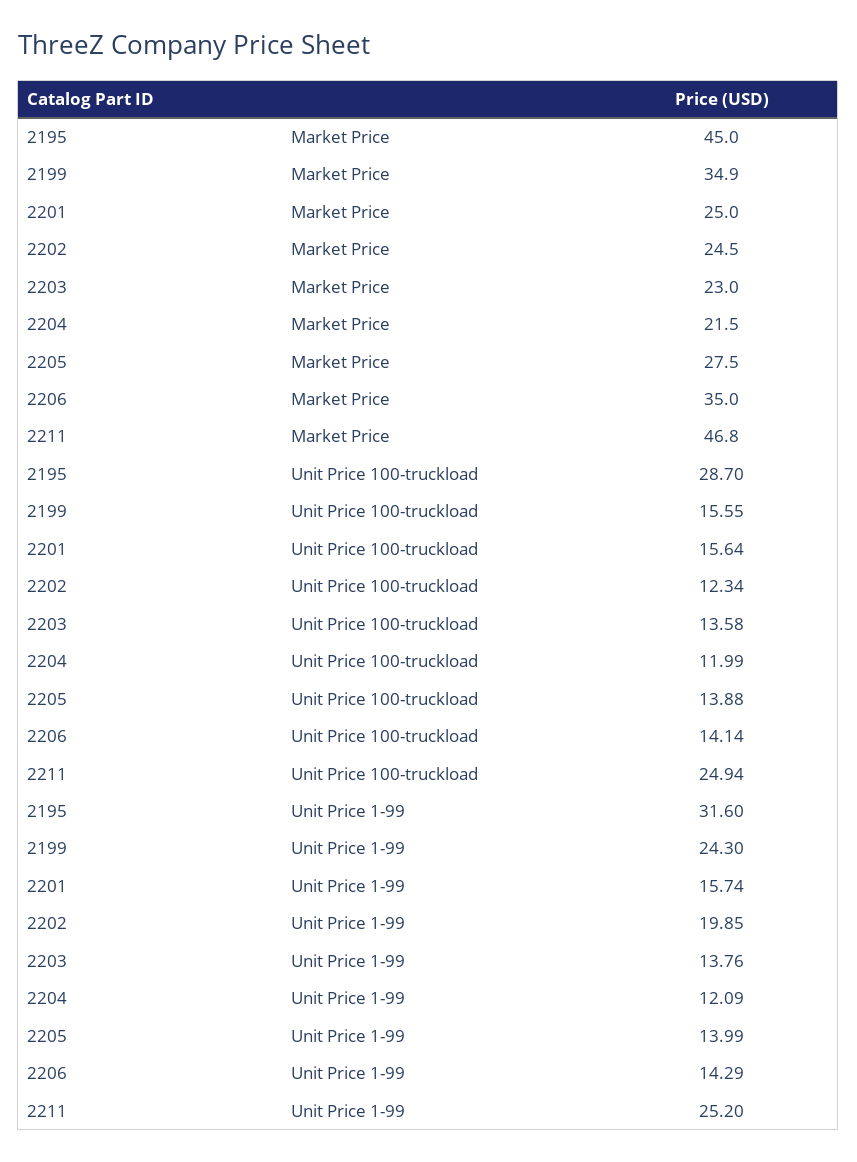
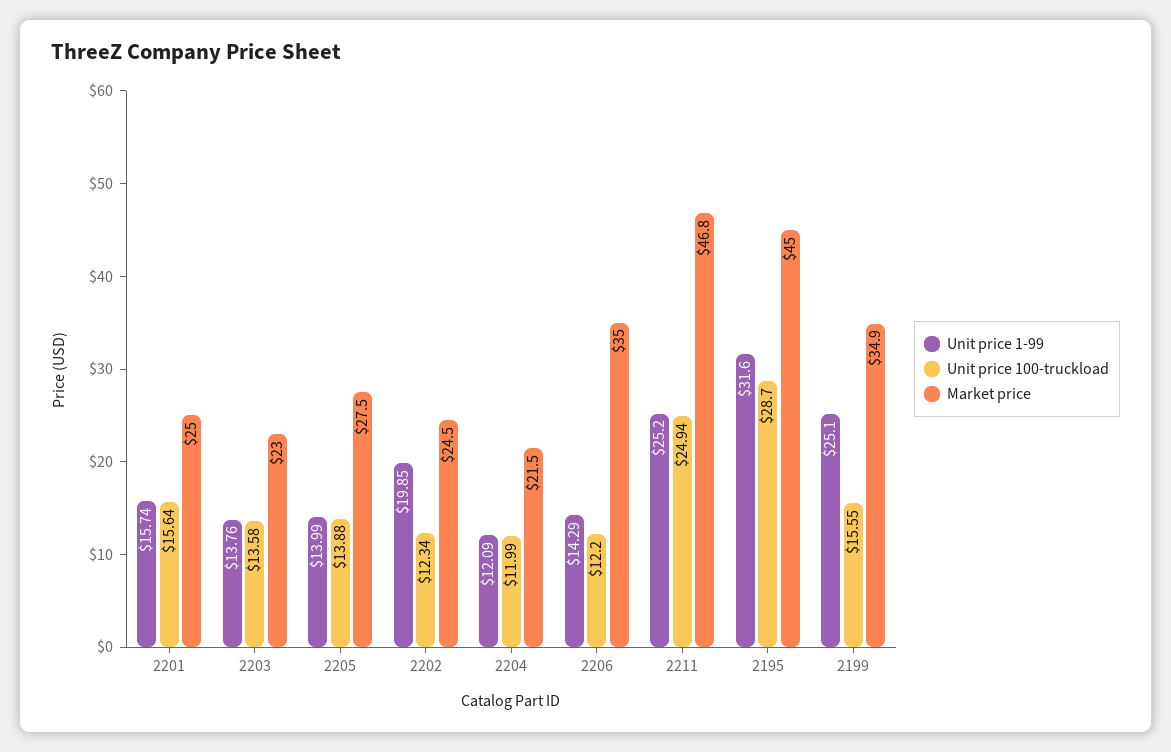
  {
    "Market Price": {
      "2195": 45,
      "2199": 34.9,
      "2201": 25,
      "2202": 24.5,
      "2203": 23,
      "2204": 21.5,
      "2205": 27.5,
      "2206": 35,
      "2211": 46.8
    },
    "Unit Price 100-truckload": {
      "2195": 28.7,
      "2199": 15.55,
      "2201": 15.64,
      "2202": 12.34,
      "2203": 13.58,
      "2204": 11.99,
      "2205": 13.88,
-     "2206": 14.14,
+     "2206": 12.2,
      "2211": 24.94
    },
    "Unit Price 1-99": {
      "2195": 31.6,
-     "2199": 24.3,
+     "2199": 25.1,
      "2201": 15.74,
      "2202": 19.85,
      "2203": 13.76,
      "2204": 12.09,
      "2205": 13.99,
      "2206": 14.29,
      "2211": 25.2
    }
  }

